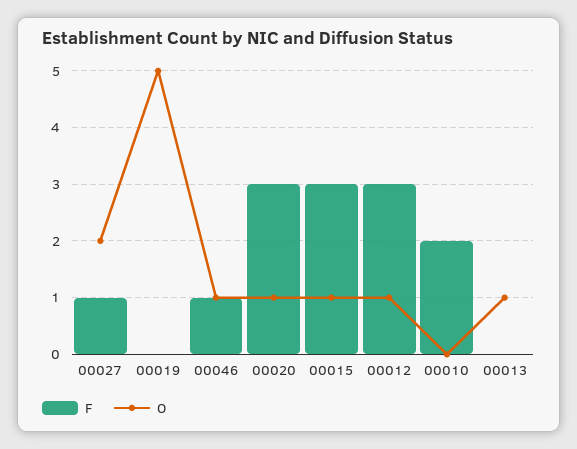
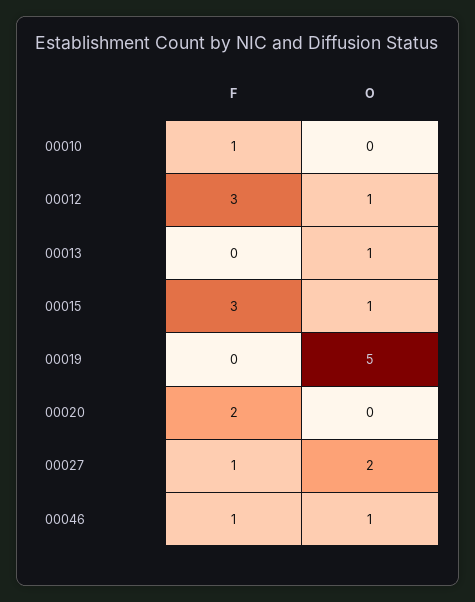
  {
    "F": {
      "00027": 1,
      "00019": 0,
      "00046": 1,
-     "00020": 3,
+     "00020": 2,
      "00015": 3,
      "00012": 3,
-     "00010": 2,
+     "00010": 1,
      "00013": 0
    },
    "O": {
      "00027": 2,
      "00019": 5,
      "00046": 1,
-     "00020": 1,
+     "00020": 0,
      "00015": 1,
      "00012": 1,
      "00010": 0,
      "00013": 1
    }
  }

